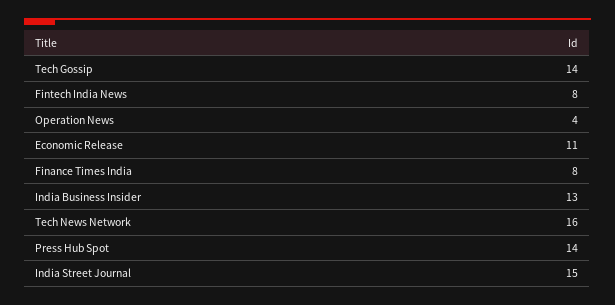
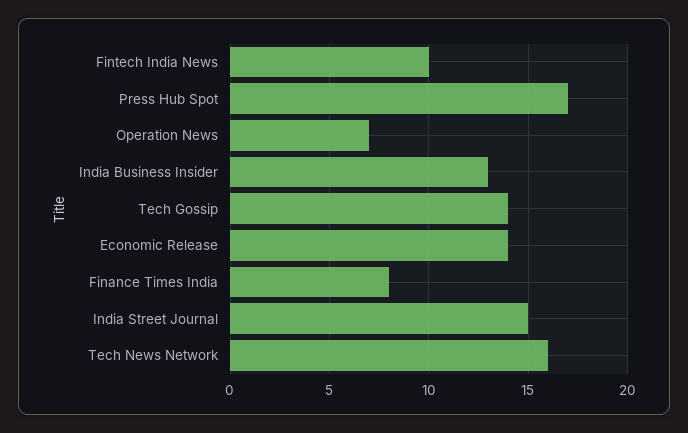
  {
    "Tech Gossip": 14,
-   "Fintech India News": 8,
+   "Fintech India News": 10,
-   "Operation News": 4,
+   "Operation News": 7,
-   "Economic Release": 11,
+   "Economic Release": 14,
    "Finance Times India": 8,
    "India Business Insider": 13,
    "Tech News Network": 16,
-   "Press Hub Spot": 14,
+   "Press Hub Spot": 17,
    "India Street Journal": 15
  }

